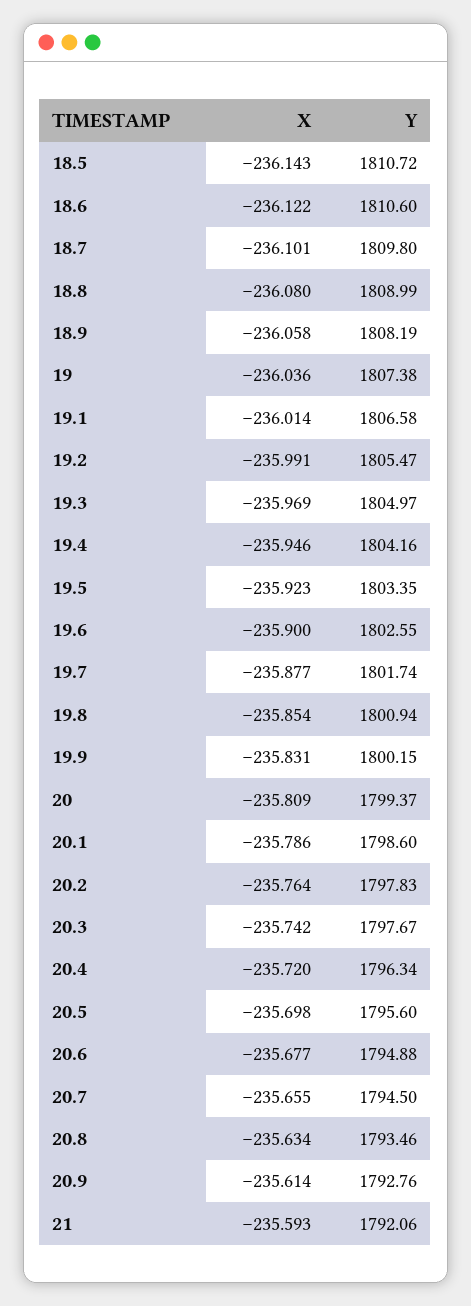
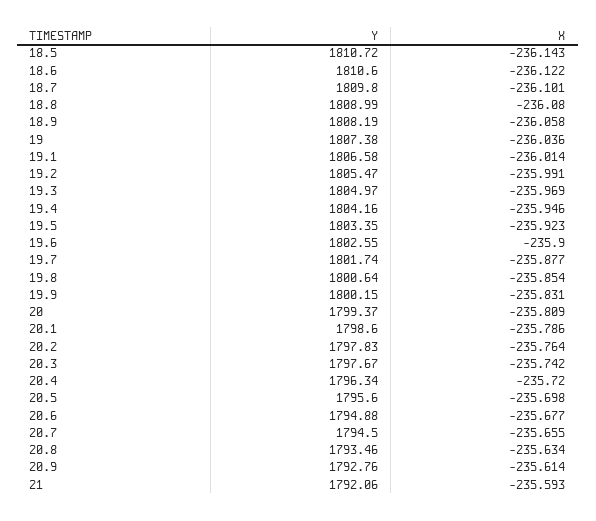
  {
    "X": {
      "18.5": -236.143,
      "18.6": -236.122,
      "18.7": -236.101,
      "18.8": -236.08,
      "18.9": -236.058,
      "19": -236.036,
      "19.1": -236.014,
      "19.2": -235.991,
      "19.3": -235.969,
      "19.4": -235.946,
      "19.5": -235.923,
      "19.6": -235.9,
      "19.7": -235.877,
      "19.8": -235.854,
      "19.9": -235.831,
      "20": -235.809,
      "20.1": -235.786,
      "20.2": -235.764,
      "20.3": -235.742,
      "20.4": -235.72,
      "20.5": -235.698,
      "20.6": -235.677,
      "20.7": -235.655,
      "20.8": -235.634,
      "20.9": -235.614,
      "21": -235.593
    },
    "Y": {
      "18.5": 1810.72,
      "18.6": 1810.6,
      "18.7": 1809.8,
      "18.8": 1808.99,
      "18.9": 1808.19,
      "19": 1807.38,
      "19.1": 1806.58,
      "19.2": 1805.47,
      "19.3": 1804.97,
      "19.4": 1804.16,
      "19.5": 1803.35,
      "19.6": 1802.55,
      "19.7": 1801.74,
-     "19.8": 1800.94,
+     "19.8": 1800.64,
      "19.9": 1800.15,
      "20": 1799.37,
      "20.1": 1798.6,
      "20.2": 1797.83,
      "20.3": 1797.67,
      "20.4": 1796.34,
      "20.5": 1795.6,
      "20.6": 1794.88,
      "20.7": 1794.5,
      "20.8": 1793.46,
      "20.9": 1792.76,
      "21": 1792.06
    }
  }

